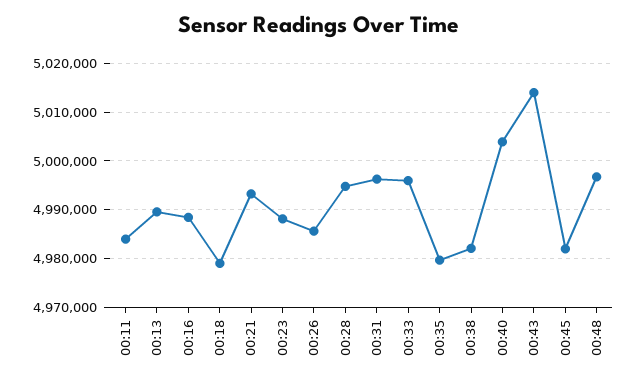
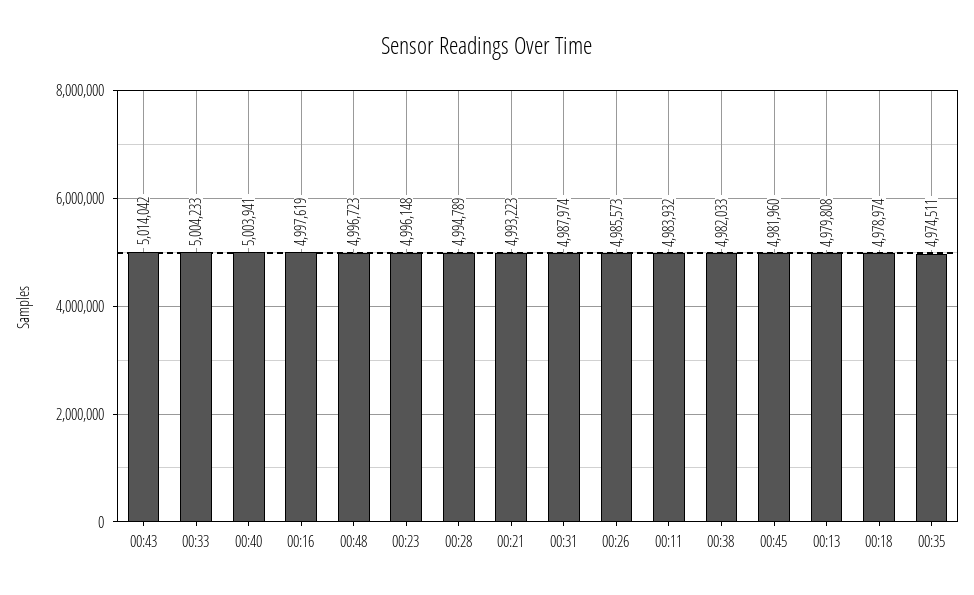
  {
    "00:11": 4983932,
-   "00:13": 4990000,
+   "00:13": 4979808,
-   "00:16": 4988000,
+   "00:16": 4997619,
    "00:18": 4978974,
    "00:21": 4993223,
-   "00:23": 4988000,
+   "00:23": 4996148,
    "00:26": 4985573,
    "00:28": 4994789,
-   "00:31": 4996000,
+   "00:31": 4987974,
-   "00:33": 4996000,
+   "00:33": 5004233,
-   "00:35": 4980000,
+   "00:35": 4974511,
    "00:38": 4982033,
    "00:40": 5003941,
    "00:43": 5014042,
    "00:45": 4981960,
    "00:48": 4996723
  }

